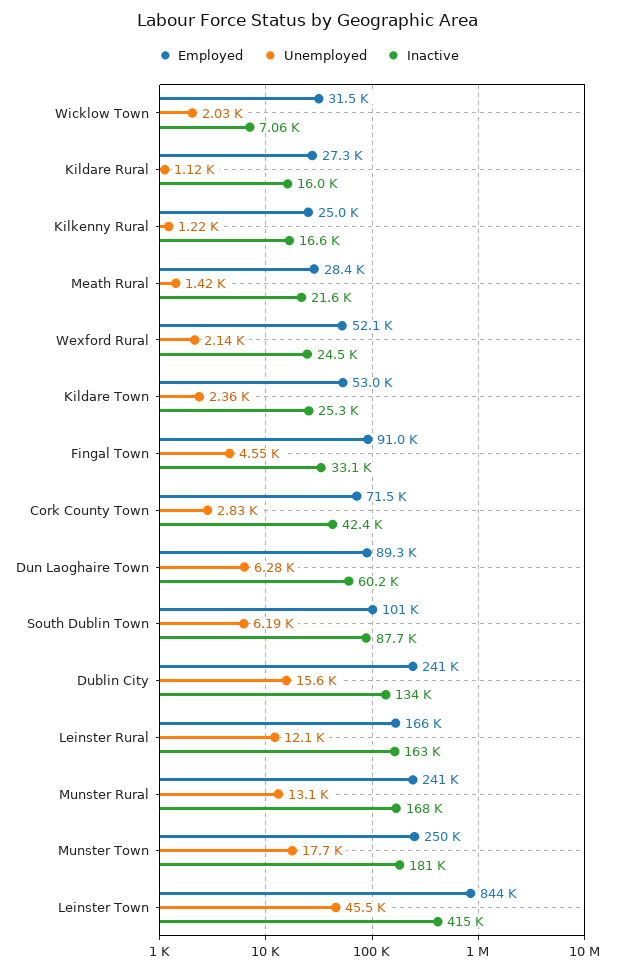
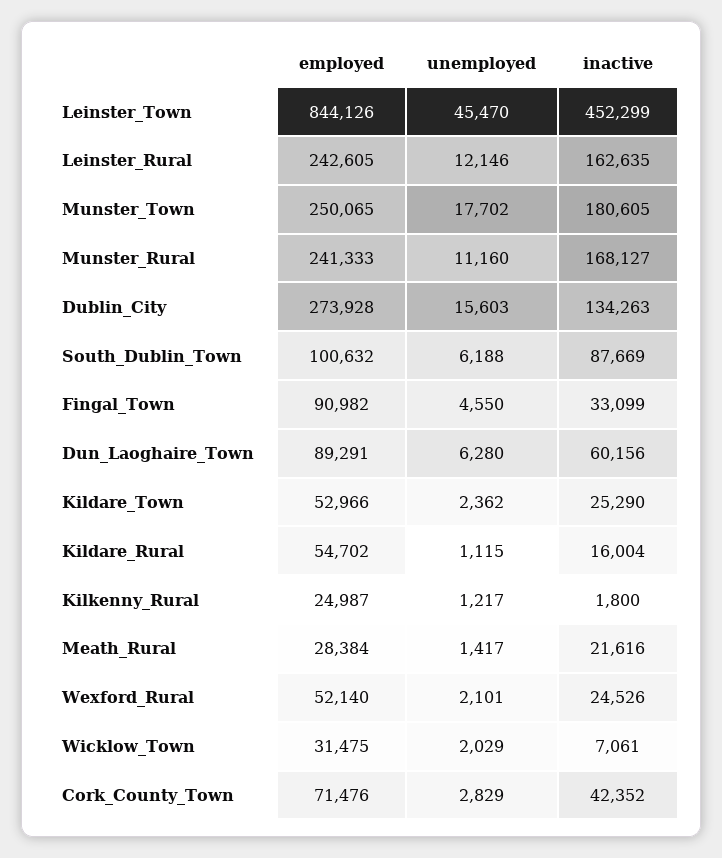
  {
    "Employed": {
      "Wicklow Town": 31475,
-     "Kildare Rural": 27300,
+     "Kildare Rural": 54702,
      "Kilkenny Rural": 24987,
      "Meath Rural": 28384,
      "Wexford Rural": 52140,
      "Kildare Town": 52966,
      "Fingal Town": 90982,
      "Cork County Town": 71476,
      "Dun Laoghaire Town": 89291,
      "South Dublin Town": 100632,
-     "Dublin City": 241000,
+     "Dublin City": 273928,
-     "Leinster Rural": 166000,
+     "Leinster Rural": 242605,
      "Munster Rural": 241333,
      "Munster Town": 250065,
      "Leinster Town": 844126
    },
    "Unemployed": {
      "Wicklow Town": 2029,
      "Kildare Rural": 1115,
      "Kilkenny Rural": 1217,
      "Meath Rural": 1417,
-     "Wexford Rural": 2140,
+     "Wexford Rural": 2101,
      "Kildare Town": 2362,
      "Fingal Town": 4550,
      "Cork County Town": 2829,
      "Dun Laoghaire Town": 6280,
      "South Dublin Town": 6188,
      "Dublin City": 15603,
      "Leinster Rural": 12146,
-     "Munster Rural": 13100,
+     "Munster Rural": 11160,
      "Munster Town": 17702,
      "Leinster Town": 45470
    },
    "Inactive": {
      "Wicklow Town": 7061,
      "Kildare Rural": 16004,
-     "Kilkenny Rural": 16600,
+     "Kilkenny Rural": 1800,
      "Meath Rural": 21616,
      "Wexford Rural": 24526,
      "Kildare Town": 25290,
      "Fingal Town": 33099,
      "Cork County Town": 42352,
      "Dun Laoghaire Town": 60156,
      "South Dublin Town": 87669,
      "Dublin City": 134263,
      "Leinster Rural": 162635,
      "Munster Rural": 168127,
      "Munster Town": 180605,
-     "Leinster Town": 415000
+     "Leinster Town": 452299
    }
  }

